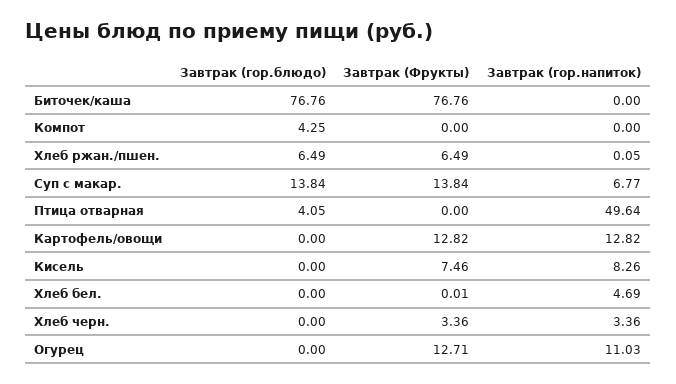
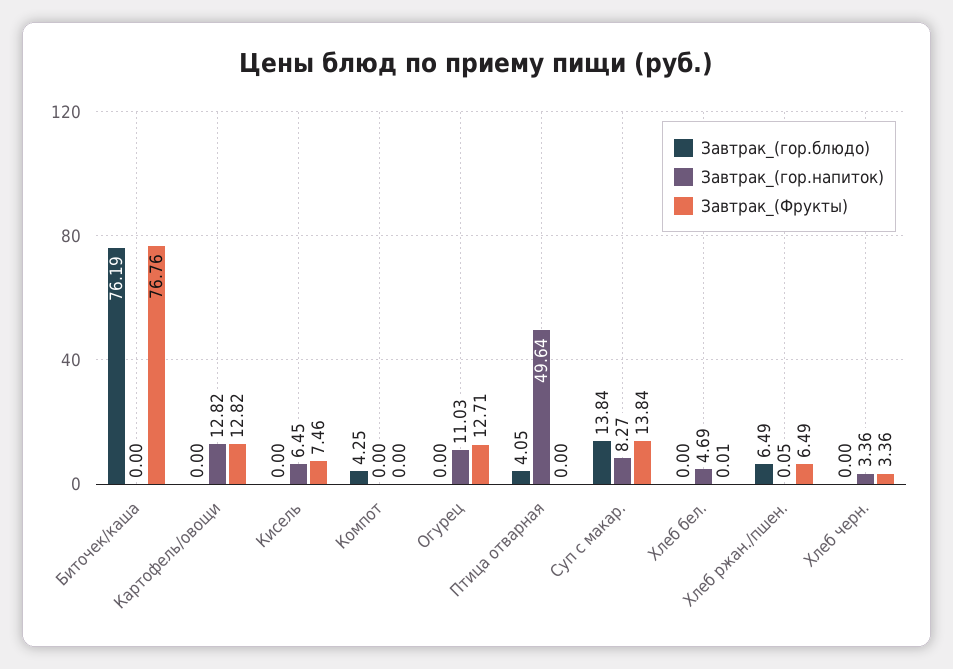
  {
    "Завтрак (гор.блюдо)": {
-     "Биточек/каша": 76.76,
+     "Биточек/каша": 76.19,
      "Компот": 4.25,
      "Хлеб ржан./пшен.": 6.49,
      "Суп с макар.": 13.84,
      "Птица отварная": 4.05,
      "Картофель/овощи": 0,
      "Кисель": 0,
      "Хлеб бел.": 0,
      "Хлеб черн.": 0,
      "Огурец": 0
    },
    "Завтрак (Фрукты)": {
      "Биточек/каша": 76.76,
      "Компот": 0,
      "Хлеб ржан./пшен.": 6.49,
      "Суп с макар.": 13.84,
      "Птица отварная": 0,
      "Картофель/овощи": 12.82,
      "Кисель": 7.46,
      "Хлеб бел.": 0.01,
      "Хлеб черн.": 3.36,
      "Огурец": 12.71
    },
    "Завтрак (гор.напиток)": {
      "Биточек/каша": 0,
      "Компот": 0,
      "Хлеб ржан./пшен.": 0.05,
-     "Суп с макар.": 6.77,
+     "Суп с макар.": 8.27,
      "Птица отварная": 49.64,
      "Картофель/овощи": 12.82,
-     "Кисель": 8.26,
+     "Кисель": 6.45,
      "Хлеб бел.": 4.69,
      "Хлеб черн.": 3.36,
      "Огурец": 11.03
    }
  }

